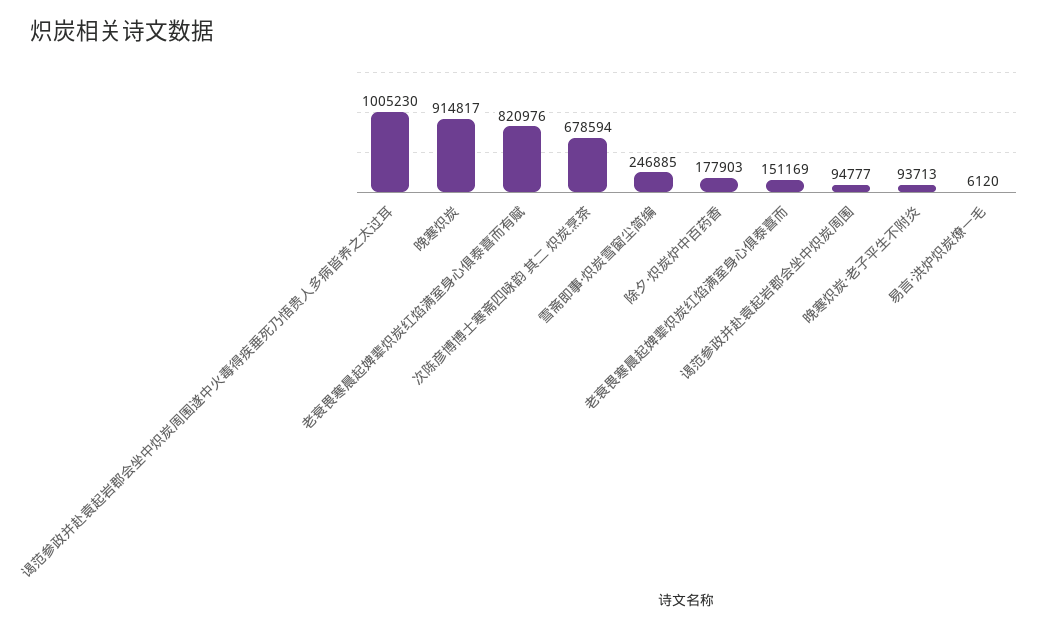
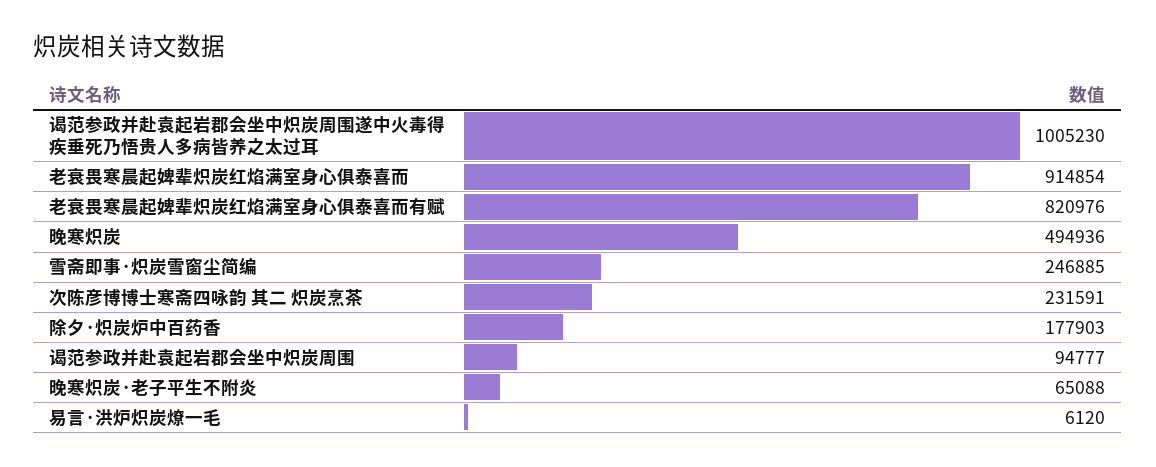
  {
    "谒范参政并赴袁起岩郡会坐中炽炭周围遂中火毒得疾垂死乃悟贵人多病皆养之太过耳": 1005230,
-   "晚寒炽炭": 914817,
+   "晚寒炽炭": 494936,
    "老衰畏寒晨起婢辈炽炭红焰满室身心俱泰喜而有赋": 820976,
-   "次陈彦博博士寒斋四咏韵 其二 炽炭烹茶": 678594,
+   "次陈彦博博士寒斋四咏韵 其二 炽炭烹茶": 231591,
    "雪斋即事·炽炭雪窗尘简编": 246885,
    "除夕·炽炭炉中百药香": 177903,
-   "老衰畏寒晨起婢辈炽炭红焰满室身心俱泰喜而": 151169,
+   "老衰畏寒晨起婢辈炽炭红焰满室身心俱泰喜而": 914854,
    "谒范参政并赴袁起岩郡会坐中炽炭周围": 94777,
-   "晚寒炽炭·老子平生不附炎": 93713,
+   "晚寒炽炭·老子平生不附炎": 65088,
    "易言·洪炉炽炭燎一毛": 6120
  }

